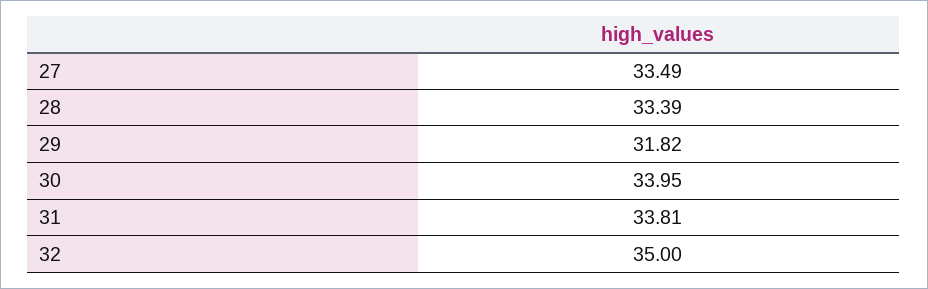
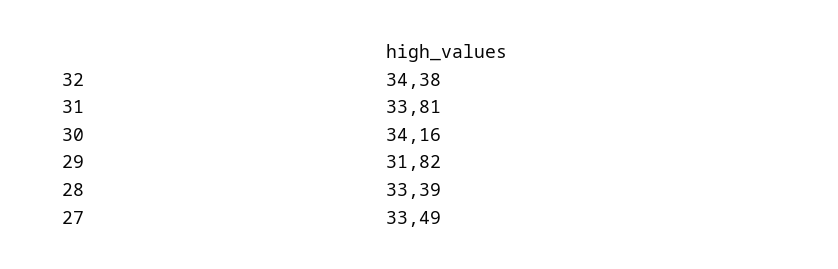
  {
    "27": 33.49,
    "28": 33.39,
    "29": 31.82,
-   "30": 33.95,
+   "30": 34.16,
    "31": 33.81,
-   "32": 35
+   "32": 34.38
  }

